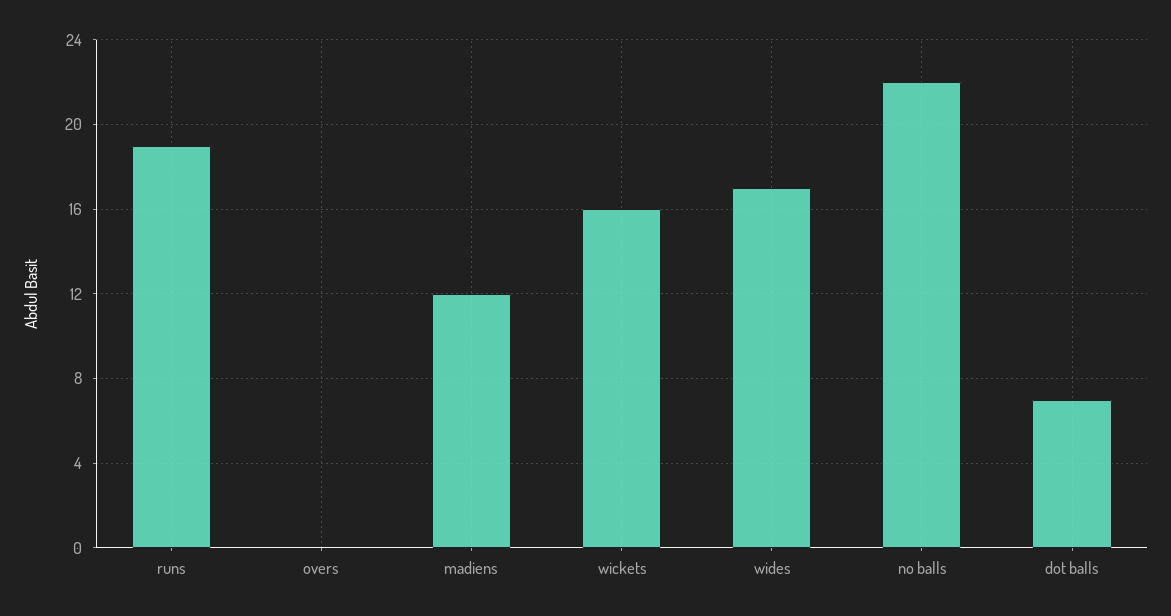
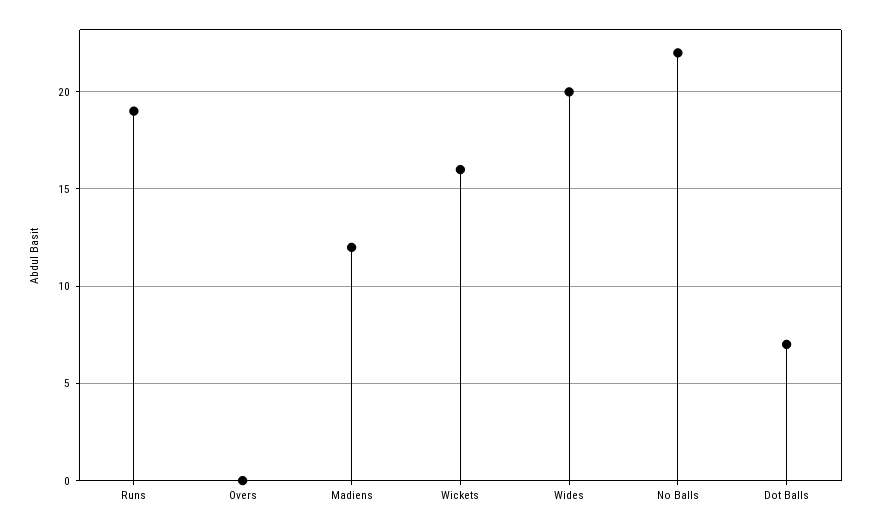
  {
    "runs": 19,
    "overs": 0,
    "madiens": 12,
    "wickets": 16,
-   "wides": 17,
+   "wides": 20,
    "no balls": 22,
    "dot balls": 7
  }

